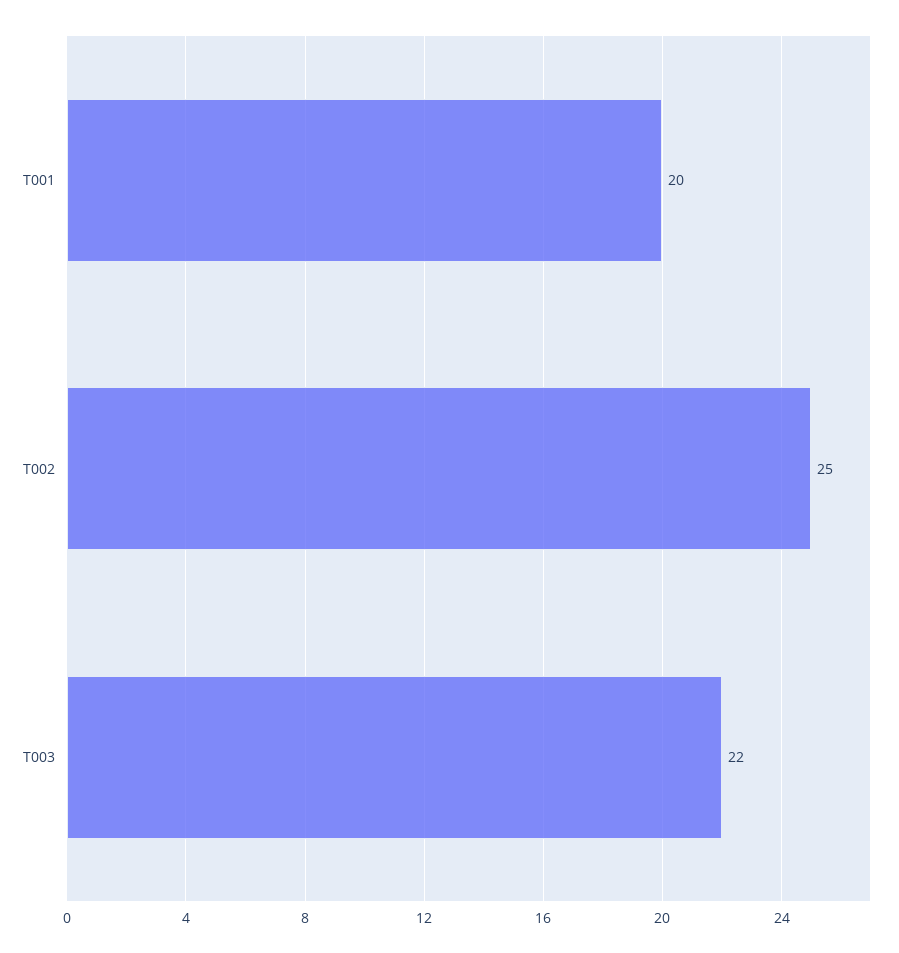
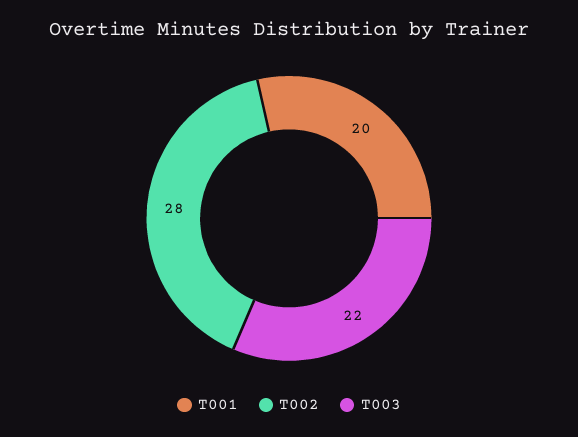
  {
    "T001": 20,
-   "T002": 25,
+   "T002": 28,
    "T003": 22
  }

